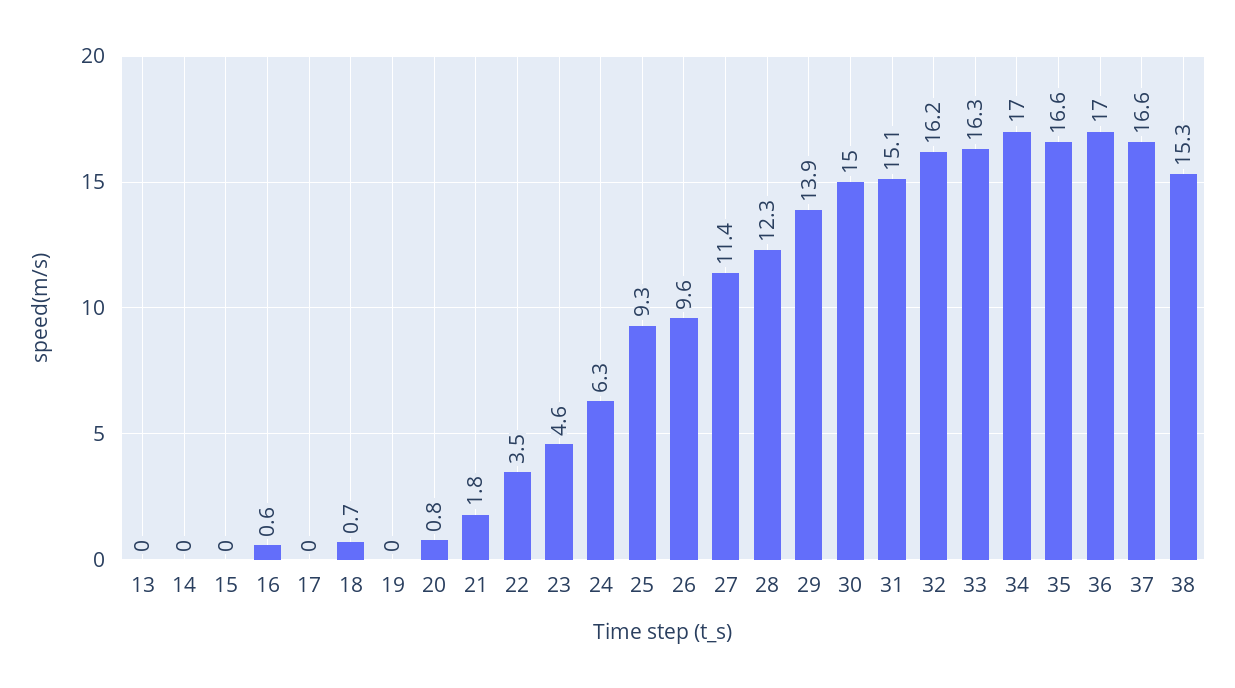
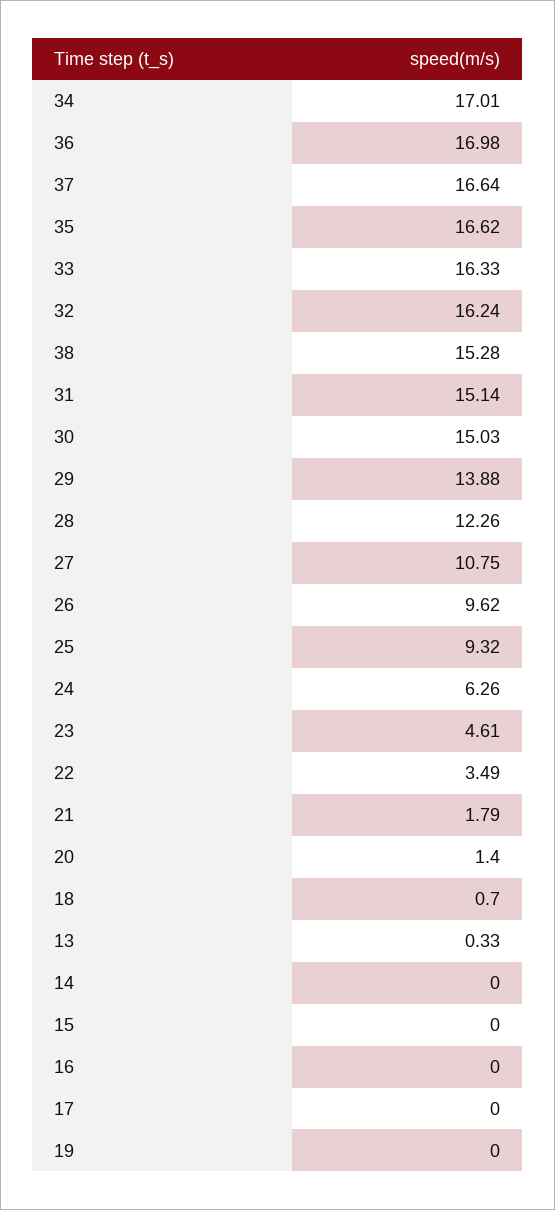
  {
-   "13": 0,
+   "13": 0.33,
    "14": 0,
    "15": 0,
-   "16": 0.6,
+   "16": 0,
    "17": 0,
    "18": 0.7,
    "19": 0,
-   "20": 0.8,
+   "20": 1.4,
    "21": 1.79,
    "22": 3.49,
    "23": 4.61,
    "24": 6.26,
    "25": 9.32,
    "26": 9.62,
-   "27": 11.4,
+   "27": 10.75,
    "28": 12.26,
    "29": 13.88,
    "30": 15.03,
    "31": 15.14,
    "32": 16.24,
    "33": 16.33,
    "34": 17.01,
    "35": 16.62,
    "36": 16.98,
    "37": 16.64,
    "38": 15.28
  }

